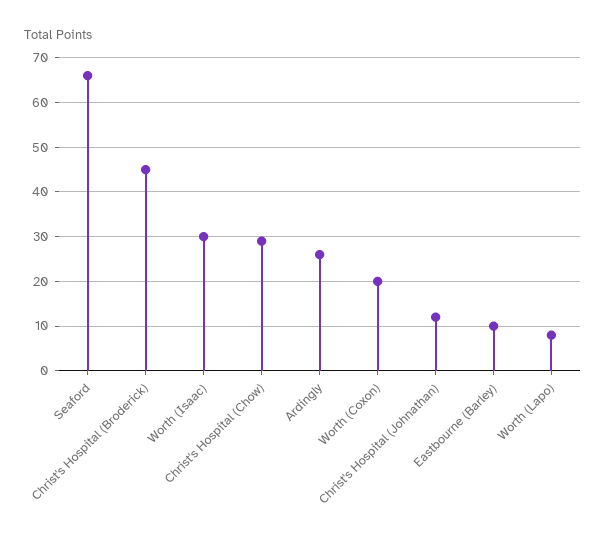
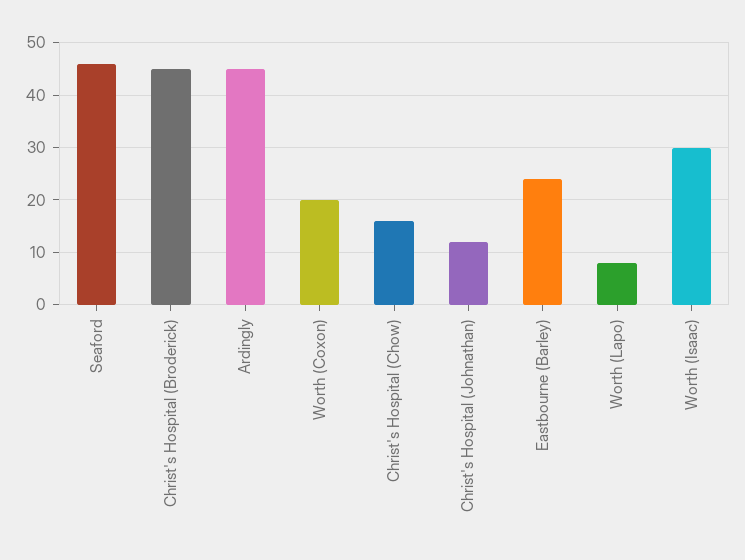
  {
-   "Seaford": 65,
+   "Seaford": 45,
    "Christ's Hospital (Broderick)": 45,
    "Worth (Isaac)": 30,
-   "Christ's Hospital (Chow)": 30,
+   "Christ's Hospital (Chow)": 15,
-   "Ardingly": 25,
+   "Ardingly": 45,
    "Worth (Coxon)": 20,
    "Christ's Hospital (Johnathan)": 10,
-   "Eastbourne (Barley)": 10,
+   "Eastbourne (Barley)": 25,
    "Worth (Lapo)": 10
  }

